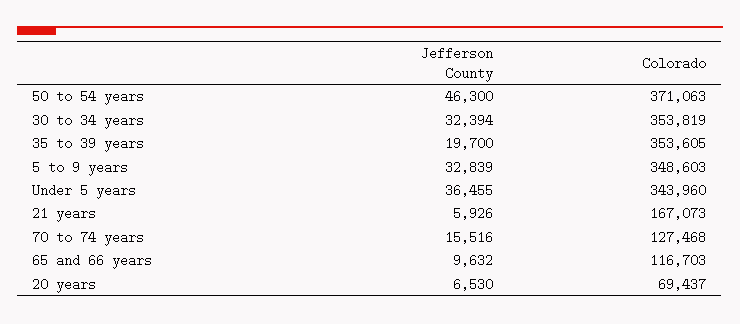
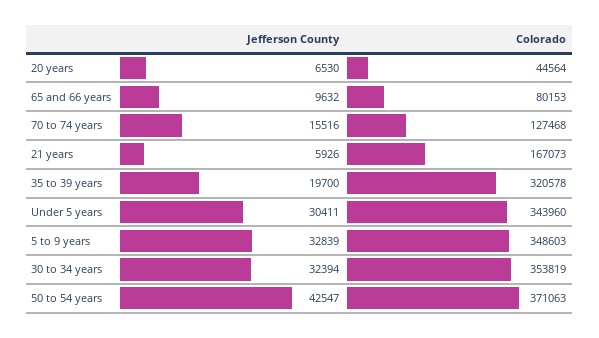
  {
    "Jefferson County": {
-     "50 to 54 years": 46300,
+     "50 to 54 years": 42547,
      "30 to 34 years": 32394,
      "35 to 39 years": 19700,
      "5 to 9 years": 32839,
-     "Under 5 years": 36455,
+     "Under 5 years": 30411,
      "21 years": 5926,
      "70 to 74 years": 15516,
      "65 and 66 years": 9632,
      "20 years": 6530
    },
    "Colorado": {
      "50 to 54 years": 371063,
      "30 to 34 years": 353819,
-     "35 to 39 years": 353605,
+     "35 to 39 years": 320578,
      "5 to 9 years": 348603,
      "Under 5 years": 343960,
      "21 years": 167073,
      "70 to 74 years": 127468,
-     "65 and 66 years": 116703,
+     "65 and 66 years": 80153,
-     "20 years": 69437
+     "20 years": 44564
    }
  }

